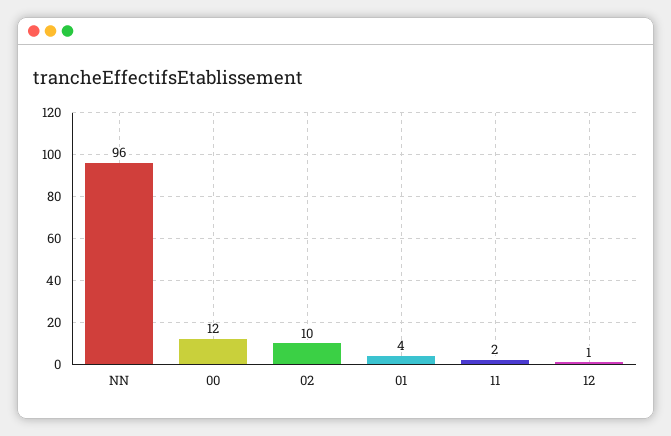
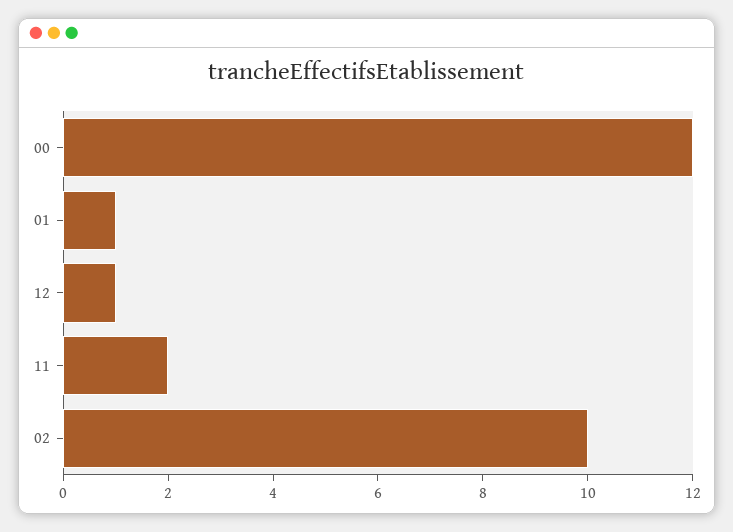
  {
-   "NN": 96,
    "00": 12,
    "02": 10,
-   "01": 4,
+   "01": 1,
    "11": 2,
    "12": 1
  }

